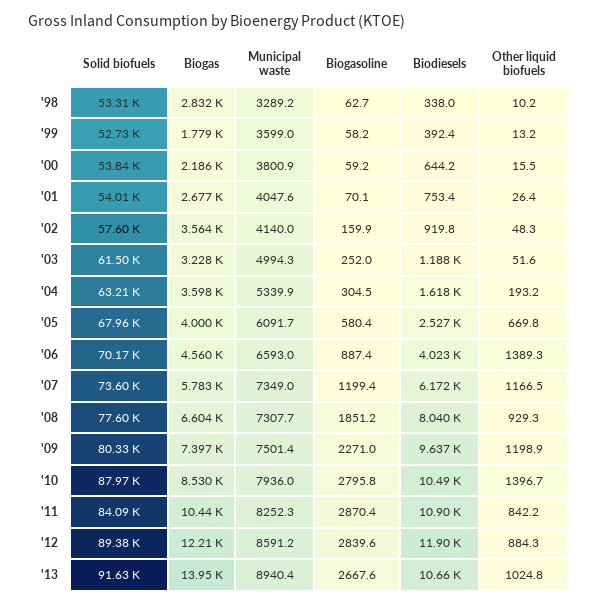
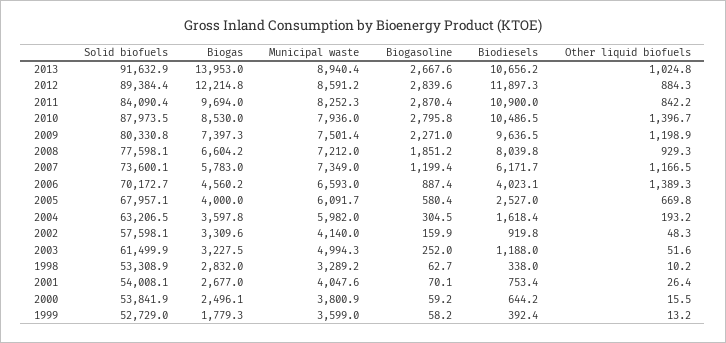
  {
    "Solid biofuels": {
      "'98": 53308.9,
      "'99": 52729,
      "'00": 53841.9,
      "'01": 54008.1,
      "'02": 57598.1,
      "'03": 61499.9,
      "'04": 63206.5,
      "'05": 67957.1,
      "'06": 70172.7,
      "'07": 73600.1,
      "'08": 77598.1,
      "'09": 80330.8,
      "'10": 87973.5,
      "'11": 84090.4,
      "'12": 89384.4,
      "'13": 91632.9
    },
    "Biogas": {
      "'98": 2832,
      "'99": 1779.3,
-     "'00": 2186,
+     "'00": 2496.1,
      "'01": 2677,
-     "'02": 3564,
+     "'02": 3309.6,
      "'03": 3227.5,
      "'04": 3597.8,
      "'05": 4000,
      "'06": 4560.2,
      "'07": 5783,
      "'08": 6604.2,
      "'09": 7397.3,
      "'10": 8530,
-     "'11": 10440,
+     "'11": 9694,
      "'12": 12214.8,
      "'13": 13953
    },
    "Municipal waste": {
      "'98": 3289.2,
      "'99": 3599,
      "'00": 3800.9,
      "'01": 4047.6,
      "'02": 4140,
      "'03": 4994.3,
-     "'04": 5339.9,
+     "'04": 5982,
      "'05": 6091.7,
      "'06": 6593,
      "'07": 7349,
-     "'08": 7307.7,
+     "'08": 7212,
      "'09": 7501.4,
      "'10": 7936,
      "'11": 8252.3,
      "'12": 8591.2,
      "'13": 8940.4
    },
    "Biogasoline": {
      "'98": 62.7,
      "'99": 58.2,
      "'00": 59.2,
      "'01": 70.1,
      "'02": 159.9,
      "'03": 252,
      "'04": 304.5,
      "'05": 580.4,
      "'06": 887.4,
      "'07": 1199.4,
      "'08": 1851.2,
      "'09": 2271,
      "'10": 2795.8,
      "'11": 2870.4,
      "'12": 2839.6,
      "'13": 2667.6
    },
    "Biodiesels": {
      "'98": 338,
      "'99": 392.4,
      "'00": 644.2,
      "'01": 753.4,
      "'02": 919.8,
      "'03": 1188,
      "'04": 1618.4,
      "'05": 2527,
      "'06": 4023.1,
      "'07": 6171.7,
      "'08": 8039.8,
      "'09": 9636.5,
      "'10": 10486.5,
      "'11": 10900,
      "'12": 11897.3,
      "'13": 10656.2
    },
    "Other liquid biofuels": {
      "'98": 10.2,
      "'99": 13.2,
      "'00": 15.5,
      "'01": 26.4,
      "'02": 48.3,
      "'03": 51.6,
      "'04": 193.2,
      "'05": 669.8,
      "'06": 1389.3,
      "'07": 1166.5,
      "'08": 929.3,
      "'09": 1198.9,
      "'10": 1396.7,
      "'11": 842.2,
      "'12": 884.3,
      "'13": 1024.8
    }
  }

